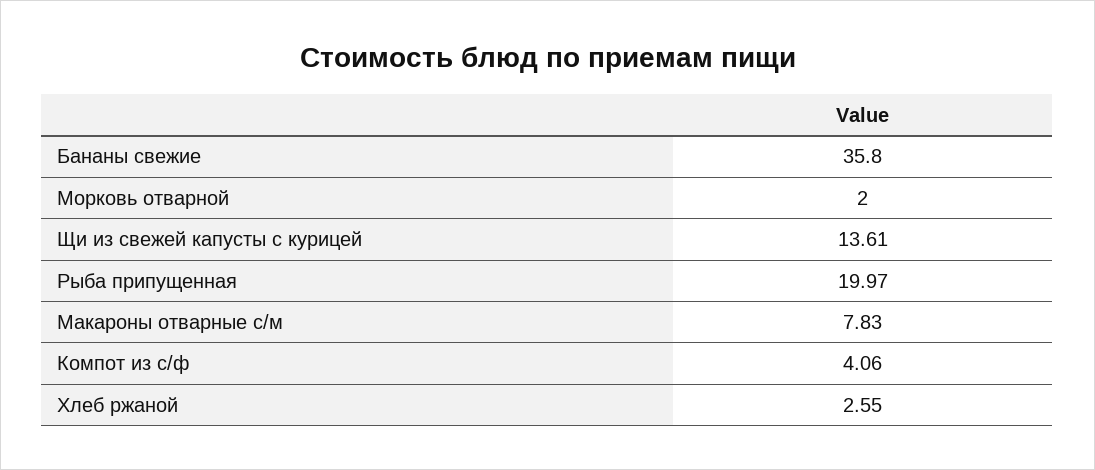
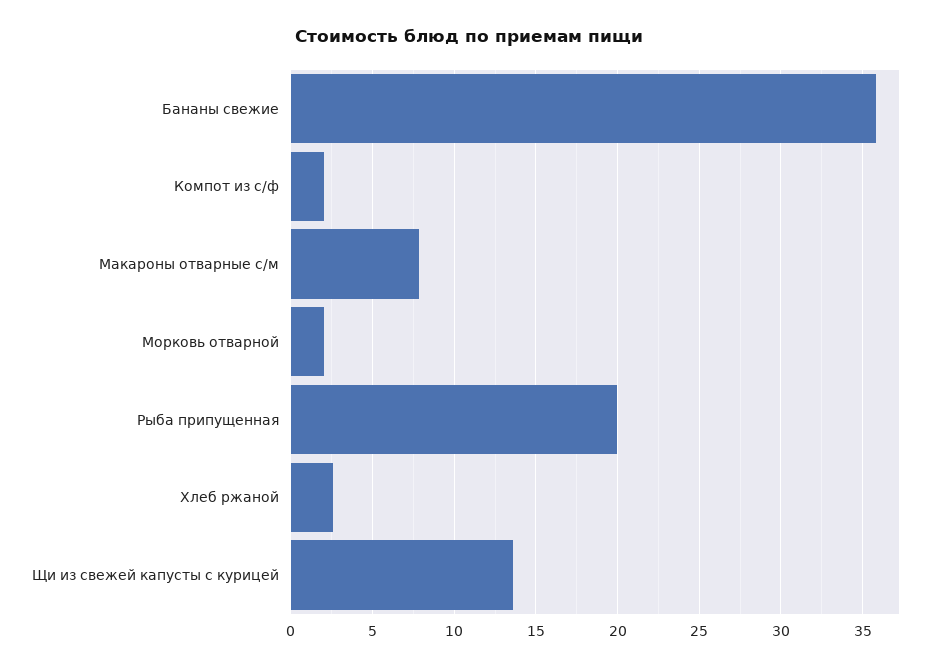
  {
    "Бананы свежие": 35.8,
    "Морковь отварной": 2,
    "Щи из свежей капусты с курицей": 13.61,
    "Рыба припущенная": 19.97,
    "Макароны отварные с/м": 7.83,
-   "Компот из с/ф": 4.06,
+   "Компот из с/ф": 2,
    "Хлеб ржаной": 2.55
  }

